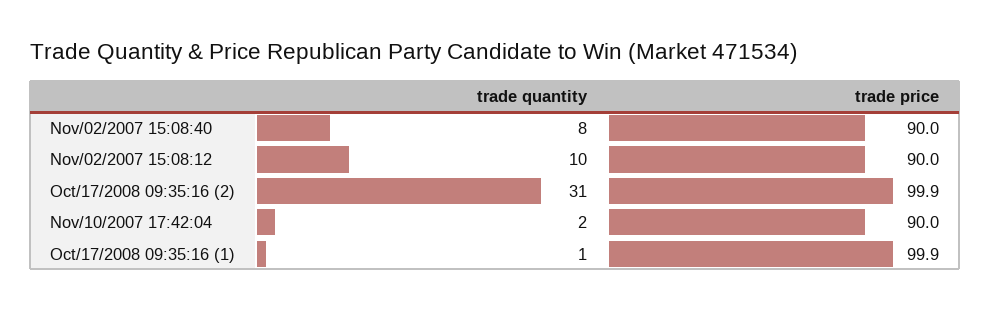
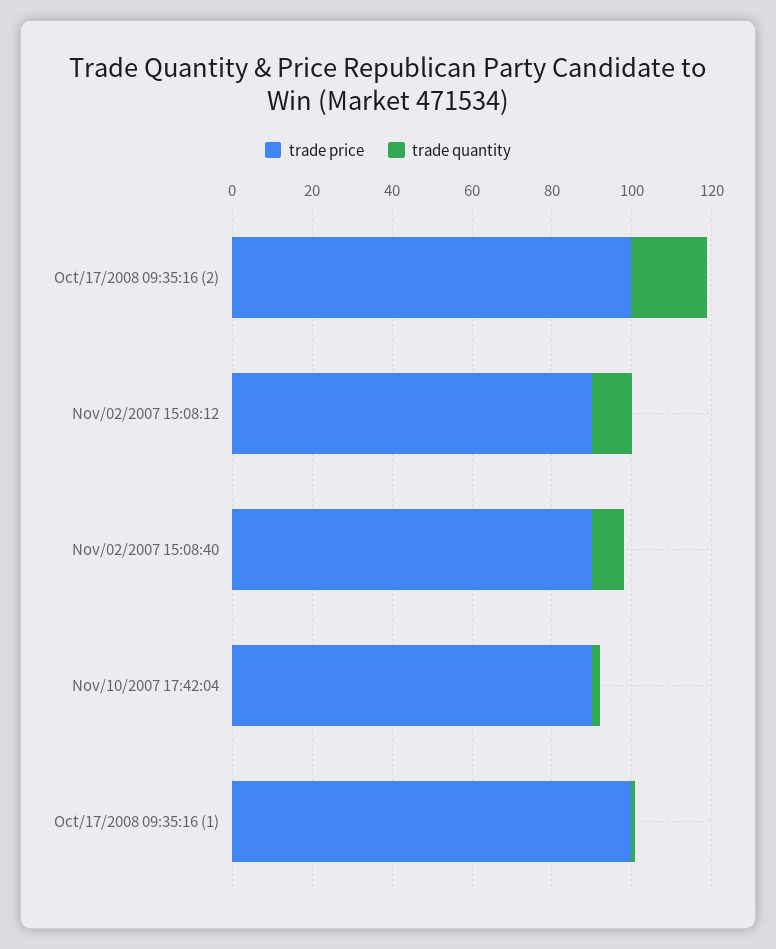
  {
    "trade quantity": {
      "Nov/02/2007 15:08:40": 8,
      "Nov/02/2007 15:08:12": 10,
-     "Oct/17/2008 09:35:16 (2)": 31,
+     "Oct/17/2008 09:35:16 (2)": 20,
      "Nov/10/2007 17:42:04": 2,
      "Oct/17/2008 09:35:16 (1)": 1
    },
    "trade price": {
      "Nov/02/2007 15:08:40": 90,
      "Nov/02/2007 15:08:12": 90,
      "Oct/17/2008 09:35:16 (2)": 99.9,
      "Nov/10/2007 17:42:04": 90,
      "Oct/17/2008 09:35:16 (1)": 99.9
    }
  }

